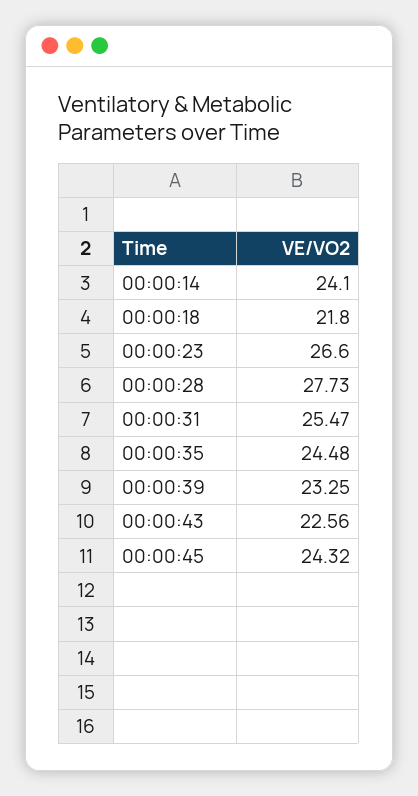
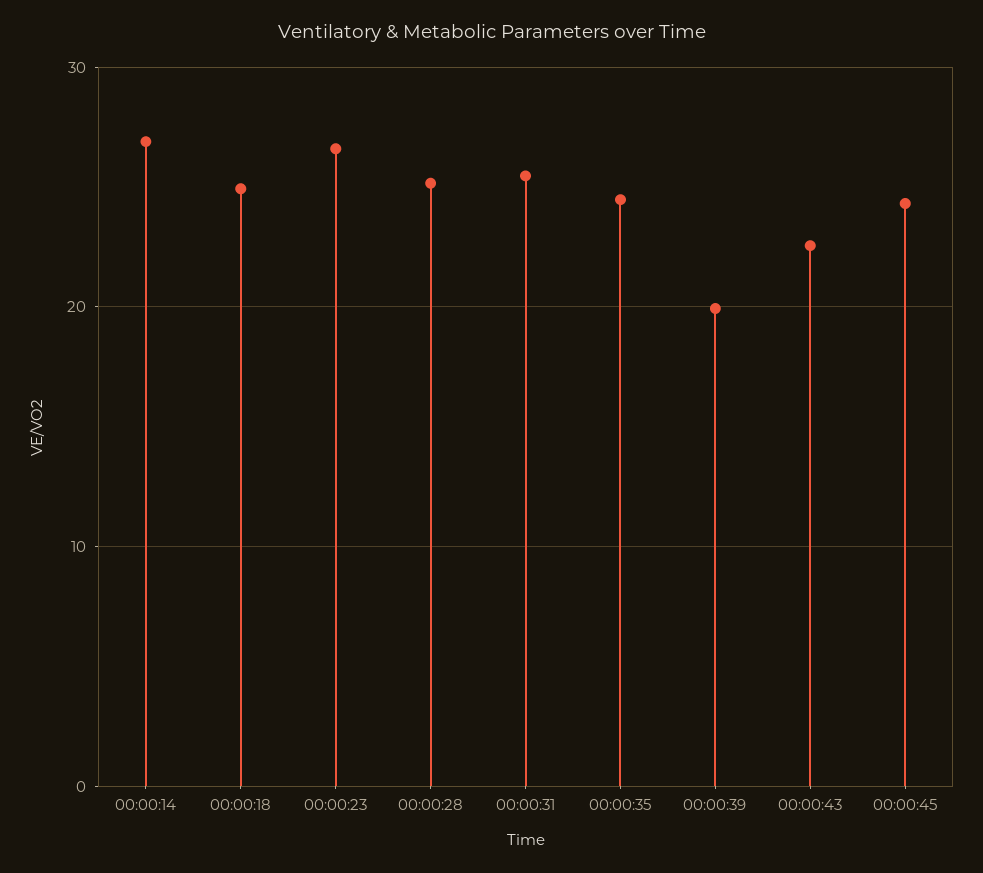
  {
-   "00:00:14": 24.1,
+   "00:00:14": 27,
-   "00:00:18": 21.8,
+   "00:00:18": 25,
    "00:00:23": 26.6,
-   "00:00:28": 27.73,
+   "00:00:28": 25,
    "00:00:31": 25.47,
    "00:00:35": 24.48,
-   "00:00:39": 23.25,
+   "00:00:39": 20,
    "00:00:43": 22.56,
    "00:00:45": 24.32
  }

